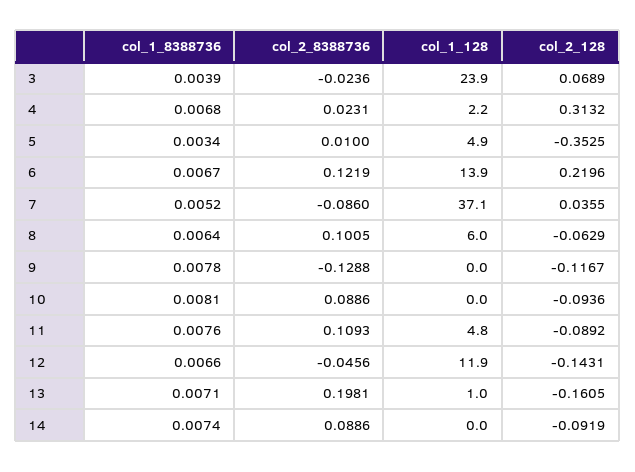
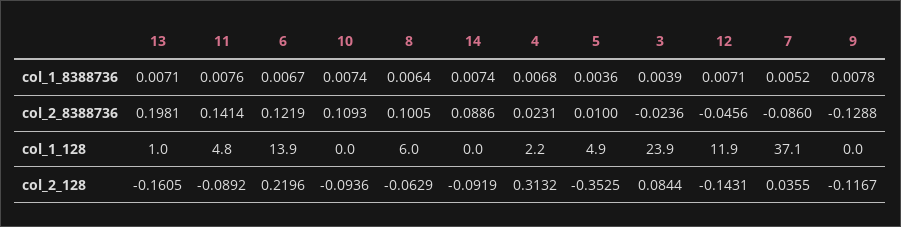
  {
    "col_1_8388736": {
      "3": 0.0039,
      "4": 0.0068,
-     "5": 0.0034,
+     "5": 0.0036,
      "6": 0.0067,
      "7": 0.0052,
      "8": 0.0064,
      "9": 0.0078,
-     "10": 0.0081,
+     "10": 0.0074,
      "11": 0.0076,
-     "12": 0.0066,
+     "12": 0.0071,
      "13": 0.0071,
      "14": 0.0074
    },
    "col_2_8388736": {
      "3": -0.0236,
      "4": 0.0231,
      "5": 0.01,
      "6": 0.1219,
      "7": -0.086,
      "8": 0.1005,
      "9": -0.1288,
-     "10": 0.0886,
+     "10": 0.1093,
-     "11": 0.1093,
+     "11": 0.1414,
      "12": -0.0456,
      "13": 0.1981,
      "14": 0.0886
    },
    "col_1_128": {
      "3": 23.9,
      "4": 2.2,
      "5": 4.9,
      "6": 13.9,
      "7": 37.1,
      "8": 6,
      "9": 0,
      "10": 0,
      "11": 4.8,
      "12": 11.9,
      "13": 1,
      "14": 0
    },
    "col_2_128": {
-     "3": 0.0689,
+     "3": 0.0844,
      "4": 0.3132,
      "5": -0.3525,
      "6": 0.2196,
      "7": 0.0355,
      "8": -0.0629,
      "9": -0.1167,
      "10": -0.0936,
      "11": -0.0892,
      "12": -0.1431,
      "13": -0.1605,
      "14": -0.0919
    }
  }

